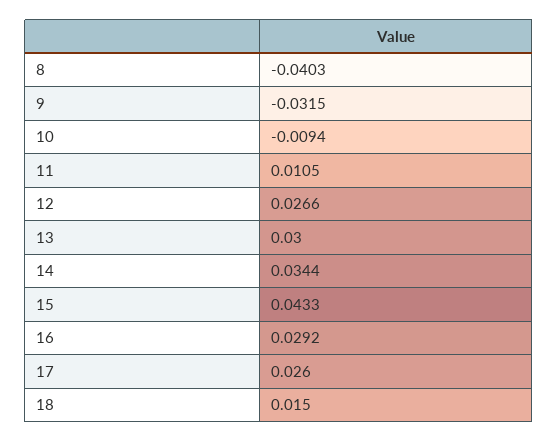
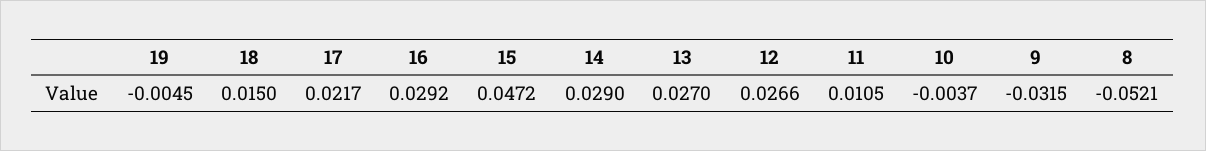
  {
-   "8": -0.0403,
+   "8": -0.0521,
    "9": -0.0315,
-   "10": -0.0094,
+   "10": -0.0037,
    "11": 0.0105,
    "12": 0.0266,
-   "13": 0.03,
+   "13": 0.027,
-   "14": 0.0344,
+   "14": 0.029,
-   "15": 0.0433,
+   "15": 0.0472,
    "16": 0.0292,
-   "17": 0.026,
+   "17": 0.0217,
-   "18": 0.015
+   "18": 0.015,
+   "19": -0.0045
  }

